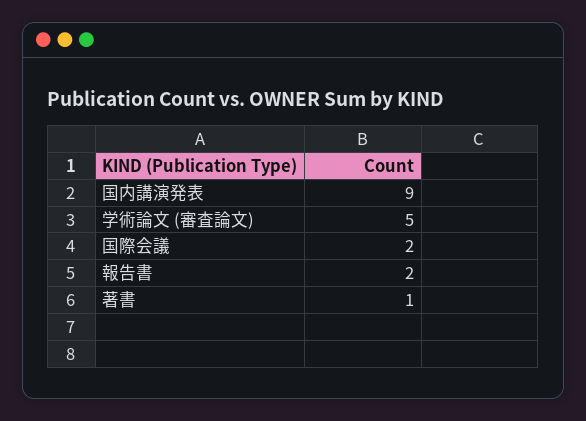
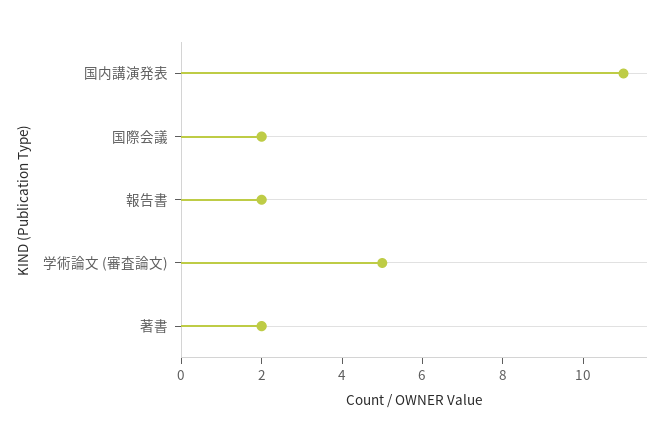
  {
-   "国内講演発表": 9,
+   "国内講演発表": 11,
    "学術論文 (審査論文)": 5,
    "国際会議": 2,
    "報告書": 2,
-   "著書": 1
+   "著書": 2
  }

